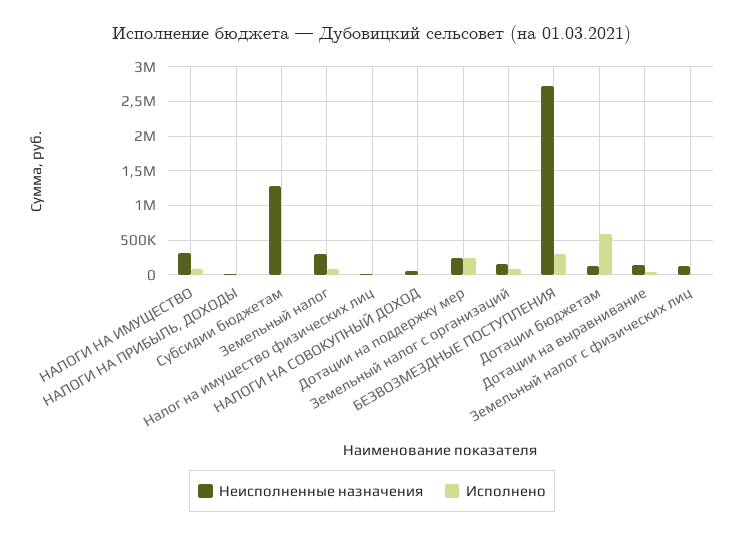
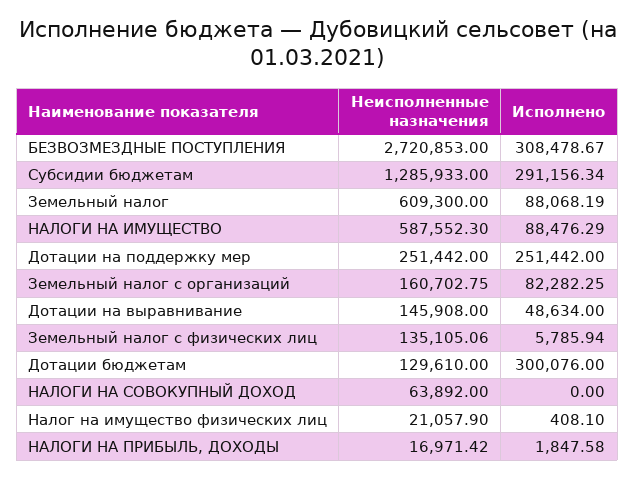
  {
    "Неисполненные назначения": {
-     "НАЛОГИ НА ИМУЩЕСТВО": 300000,
+     "НАЛОГИ НА ИМУЩЕСТВО": 587552.3,
      "НАЛОГИ НА ПРИБЫЛЬ, ДОХОДЫ": 16971.42,
      "Субсидии бюджетам": 1285933,
-     "Земельный налог": 300000,
+     "Земельный налог": 609300,
      "Налог на имущество физических лиц": 21057.9,
      "НАЛОГИ НА СОВОКУПНЫЙ ДОХОД": 63892,
      "Дотации на поддержку мер": 251442,
      "Земельный налог с организаций": 160702.75,
      "БЕЗВОЗМЕЗДНЫЕ ПОСТУПЛЕНИЯ": 2720853,
      "Дотации бюджетам": 129610,
      "Дотации на выравнивание": 145908,
      "Земельный налог с физических лиц": 135105.06
    },
    "Исполнено": {
      "НАЛОГИ НА ИМУЩЕСТВО": 88476.29,
      "НАЛОГИ НА ПРИБЫЛЬ, ДОХОДЫ": 1847.58,
-     "Субсидии бюджетам": 0,
+     "Субсидии бюджетам": 291156.34,
      "Земельный налог": 88068.19,
      "Налог на имущество физических лиц": 408.1,
      "НАЛОГИ НА СОВОКУПНЫЙ ДОХОД": 0,
      "Дотации на поддержку мер": 251442,
      "Земельный налог с организаций": 82282.25,
      "БЕЗВОЗМЕЗДНЫЕ ПОСТУПЛЕНИЯ": 308478.67,
-     "Дотации бюджетам": 600000,
+     "Дотации бюджетам": 300076,
      "Дотации на выравнивание": 48634,
      "Земельный налог с физических лиц": 5785.94
    }
  }

